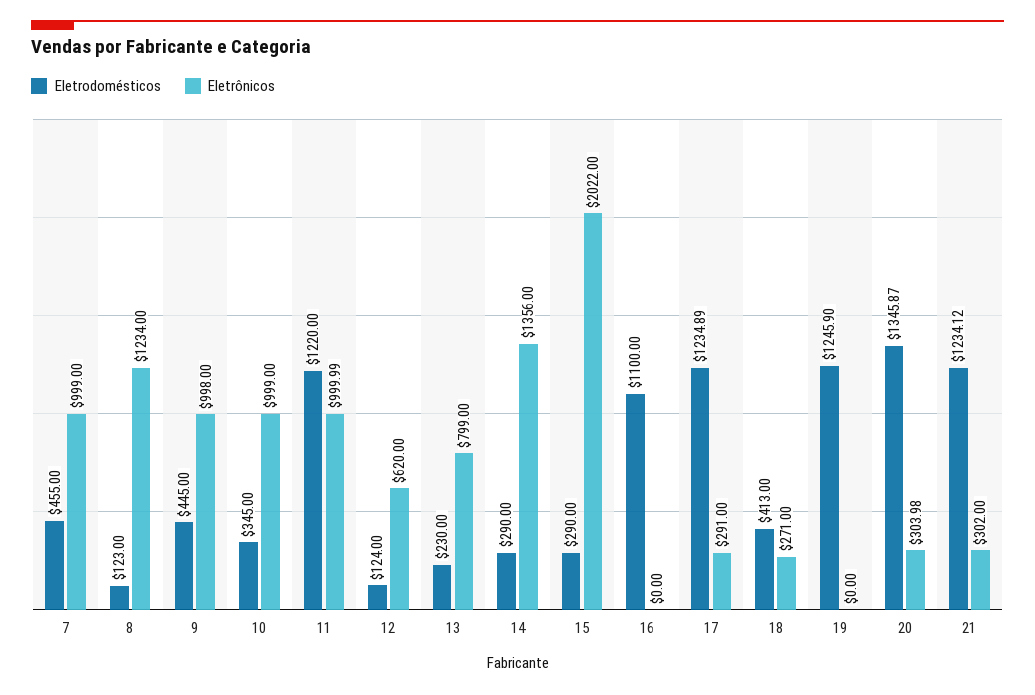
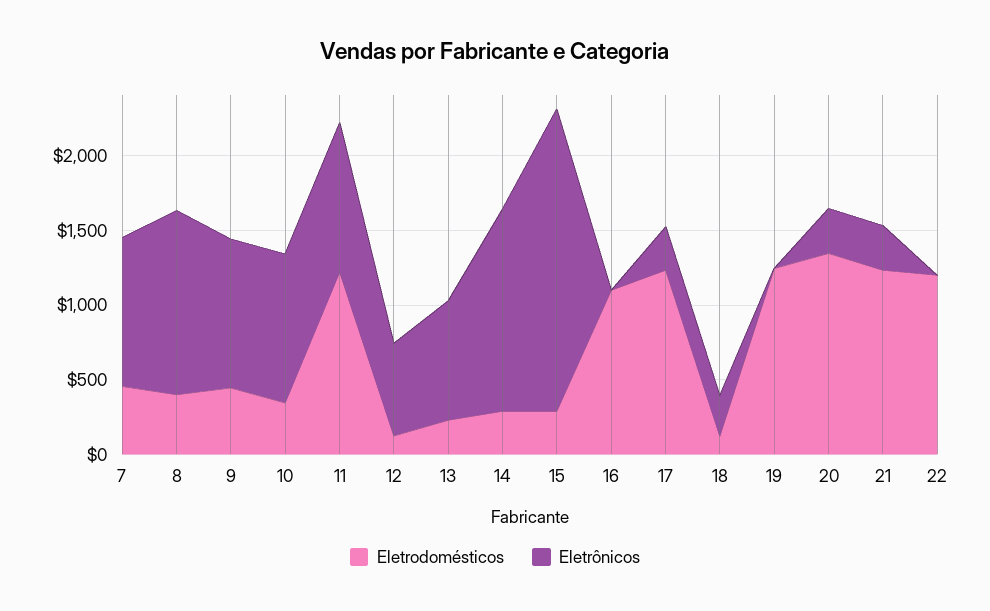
  {
    "Eletrodomésticos": {
      "7": 455,
-     "8": 123,
+     "8": 400,
      "9": 445,
      "10": 345,
      "11": 1220,
      "12": 124,
      "13": 230,
      "14": 290,
      "15": 290,
      "16": 1100,
      "17": 1234.89,
-     "18": 413,
+     "18": 100,
      "19": 1245.9,
      "20": 1345.87,
-     "21": 1234.12
+     "21": 1234.12,
+     "22": 1200
    },
    "Eletrônicos": {
      "7": 999,
      "8": 1234,
      "9": 998,
      "10": 999,
      "11": 999.99,
      "12": 620,
      "13": 799,
      "14": 1356,
      "15": 2022,
      "16": 0,
      "17": 291,
      "18": 271,
      "19": 0,
      "20": 303.98,
-     "21": 302
+     "21": 302,
+     "22": 0
    }
  }

